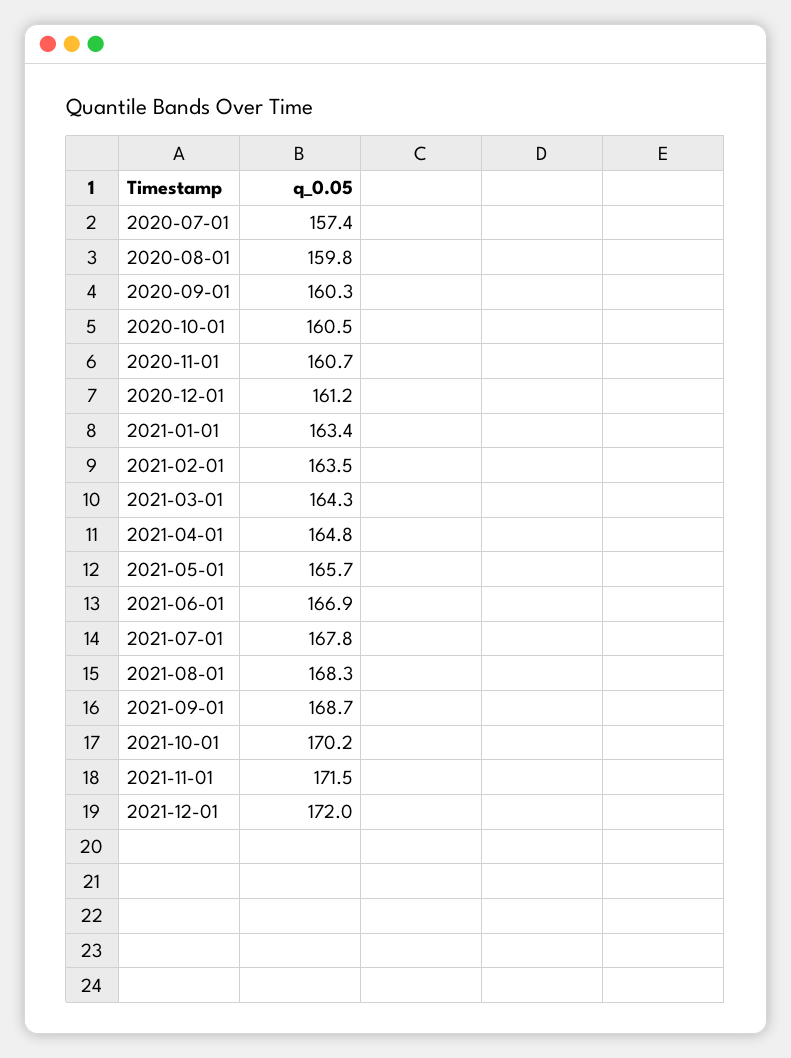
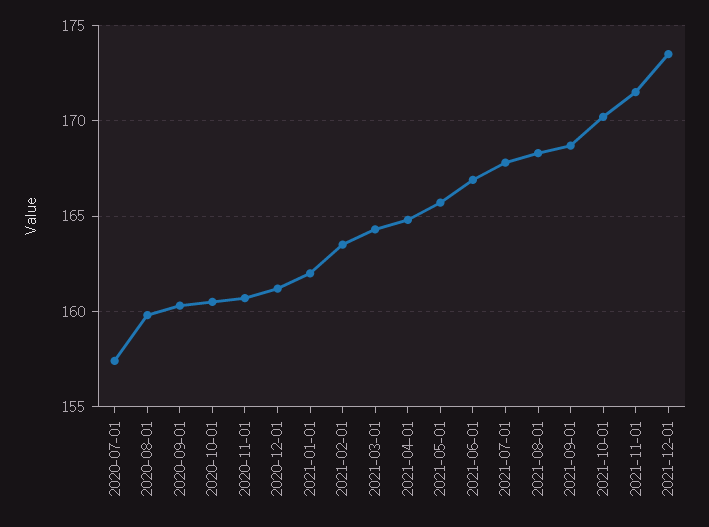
  {
    "2020-07-01": 157.4,
    "2020-08-01": 159.8,
    "2020-09-01": 160.3,
    "2020-10-01": 160.5,
    "2020-11-01": 160.7,
    "2020-12-01": 161.2,
-   "2021-01-01": 163.4,
+   "2021-01-01": 162,
    "2021-02-01": 163.5,
    "2021-03-01": 164.3,
    "2021-04-01": 164.8,
    "2021-05-01": 165.7,
    "2021-06-01": 166.9,
    "2021-07-01": 167.8,
    "2021-08-01": 168.3,
    "2021-09-01": 168.7,
    "2021-10-01": 170.2,
    "2021-11-01": 171.5,
-   "2021-12-01": 172
+   "2021-12-01": 173.5
  }

